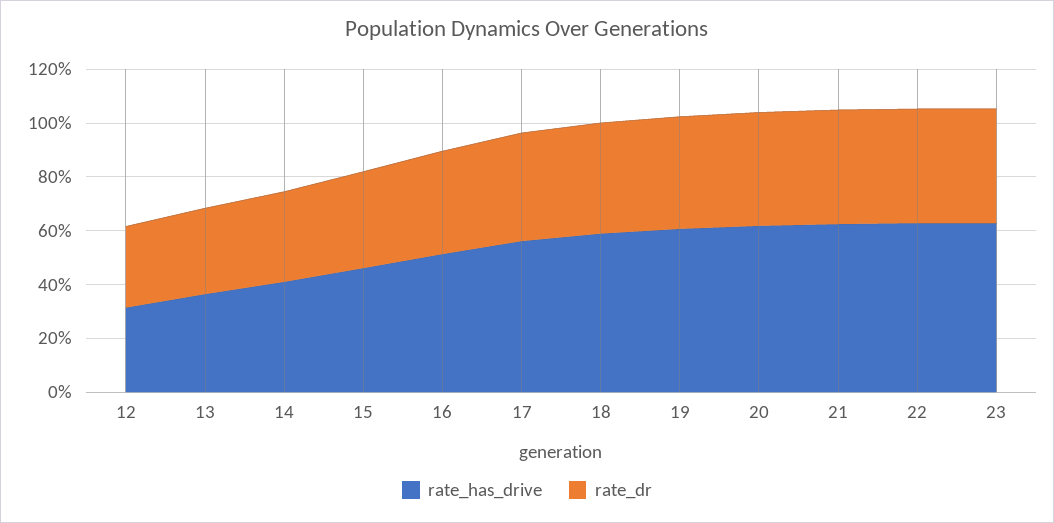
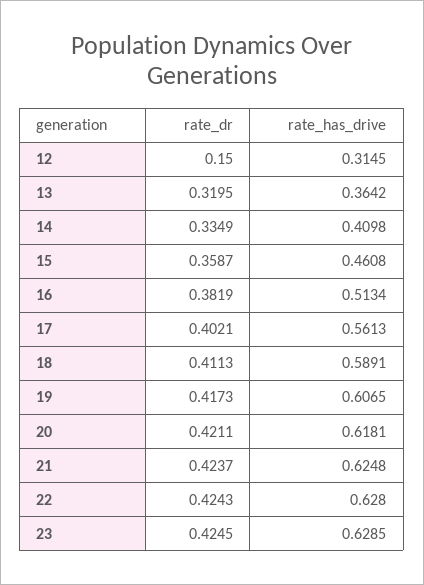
  {
    "rate_has_drive": {
      "12": 0.3145,
      "13": 0.3642,
      "14": 0.4098,
      "15": 0.4608,
      "16": 0.5134,
      "17": 0.5613,
      "18": 0.5891,
      "19": 0.6065,
      "20": 0.6181,
      "21": 0.6248,
      "22": 0.628,
      "23": 0.6285
    },
    "rate_dr": {
-     "12": 0.3,
+     "12": 0.15,
      "13": 0.3195,
      "14": 0.3349,
      "15": 0.3587,
      "16": 0.3819,
      "17": 0.4021,
      "18": 0.4113,
      "19": 0.4173,
      "20": 0.4211,
      "21": 0.4237,
      "22": 0.4243,
      "23": 0.4245
    }
  }

